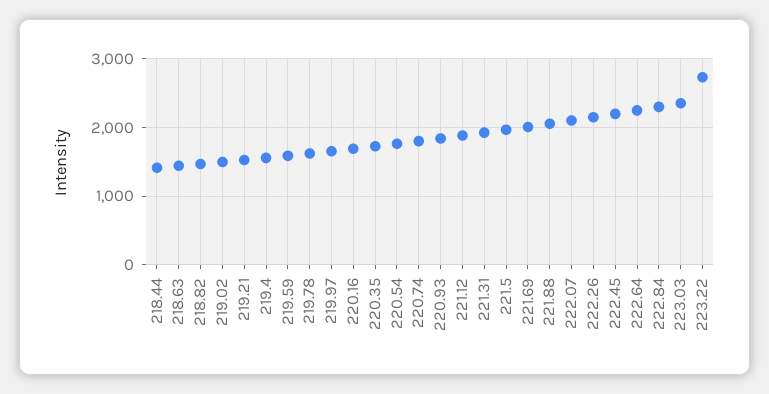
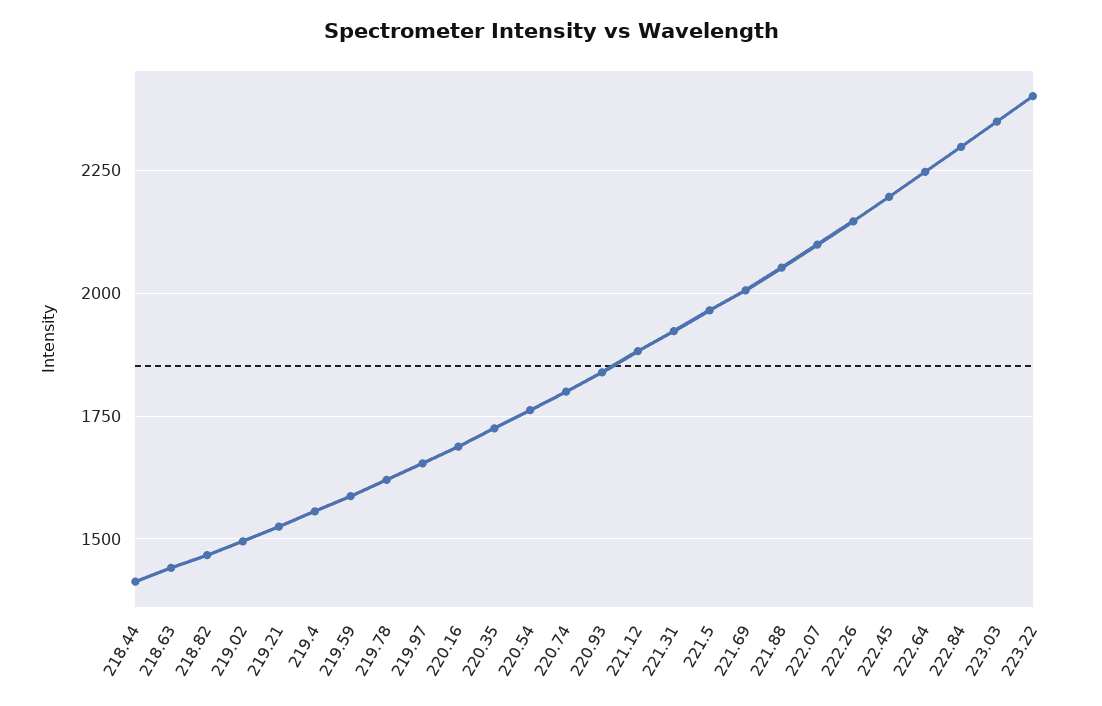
  {
    "218.44": 1425,
    "218.63": 1450,
    "218.82": 1475,
    "219.02": 1500,
    "219.21": 1525,
    "219.4": 1550,
    "219.59": 1575,
    "219.78": 1625,
    "219.97": 1650,
    "220.16": 1700,
    "220.35": 1725,
    "220.54": 1750,
    "220.74": 1800,
    "220.93": 1850,
    "221.12": 1875,
    "221.31": 1925,
    "221.5": 1975,
    "221.69": 2000,
    "221.88": 2050,
    "222.07": 2100,
    "222.26": 2150,
    "222.45": 2200,
    "222.64": 2250,
    "222.84": 2300,
    "223.03": 2350,
-   "223.22": 2700
+   "223.22": 2400
  }

